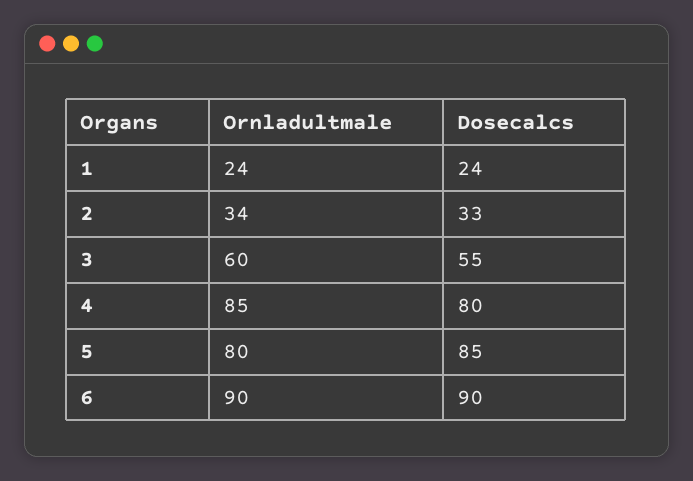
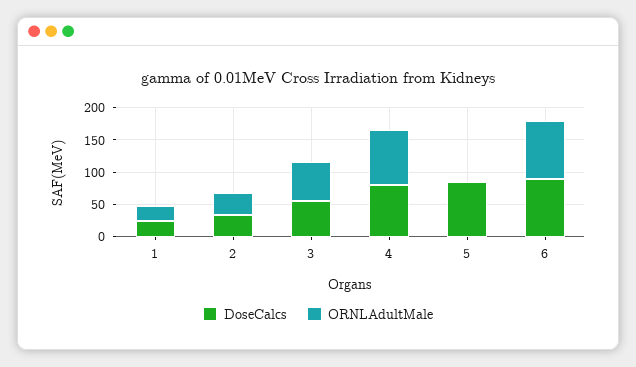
  {
    "Ornladultmale": {
      "1": 24,
      "2": 34,
      "3": 60,
      "4": 85,
-     "5": 80,
+     "5": 0,
      "6": 90
    },
    "Dosecalcs": {
      "1": 24,
      "2": 33,
      "3": 55,
      "4": 80,
      "5": 85,
      "6": 90
    }
  }

